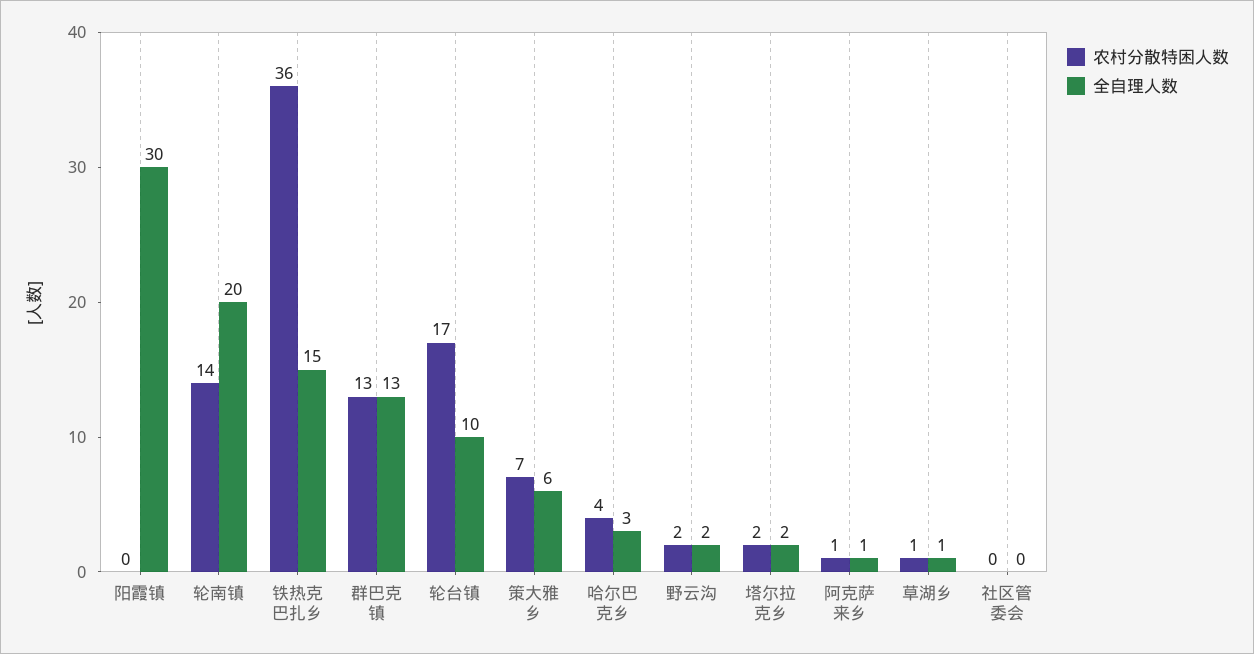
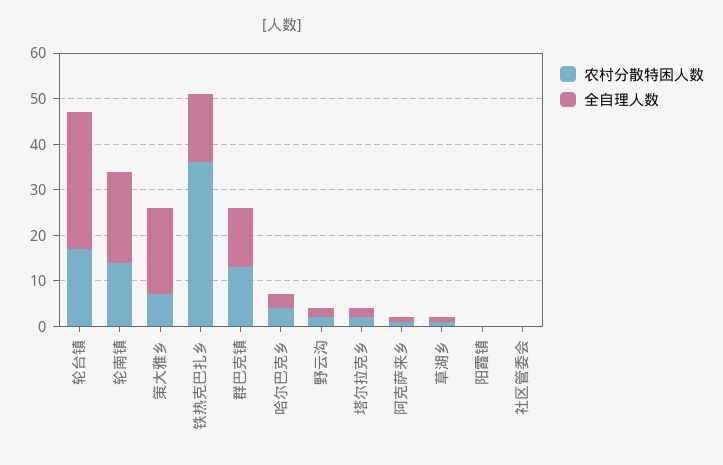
  {
    "农村分散特困人数": {
      "阳霞镇": 0,
      "轮南镇": 14,
      "铁热克巴扎乡": 36,
      "群巴克镇": 13,
      "轮台镇": 17,
      "策大雅乡": 7,
      "哈尔巴克乡": 4,
      "野云沟": 2,
      "塔尔拉克乡": 2,
      "阿克萨来乡": 1,
      "草湖乡": 1,
      "社区管委会": 0
    },
    "全自理人数": {
-     "阳霞镇": 30,
+     "阳霞镇": 0,
      "轮南镇": 20,
      "铁热克巴扎乡": 15,
      "群巴克镇": 13,
-     "轮台镇": 10,
+     "轮台镇": 30,
-     "策大雅乡": 6,
+     "策大雅乡": 20,
      "哈尔巴克乡": 3,
      "野云沟": 2,
      "塔尔拉克乡": 2,
      "阿克萨来乡": 1,
      "草湖乡": 1,
      "社区管委会": 0
    }
  }

